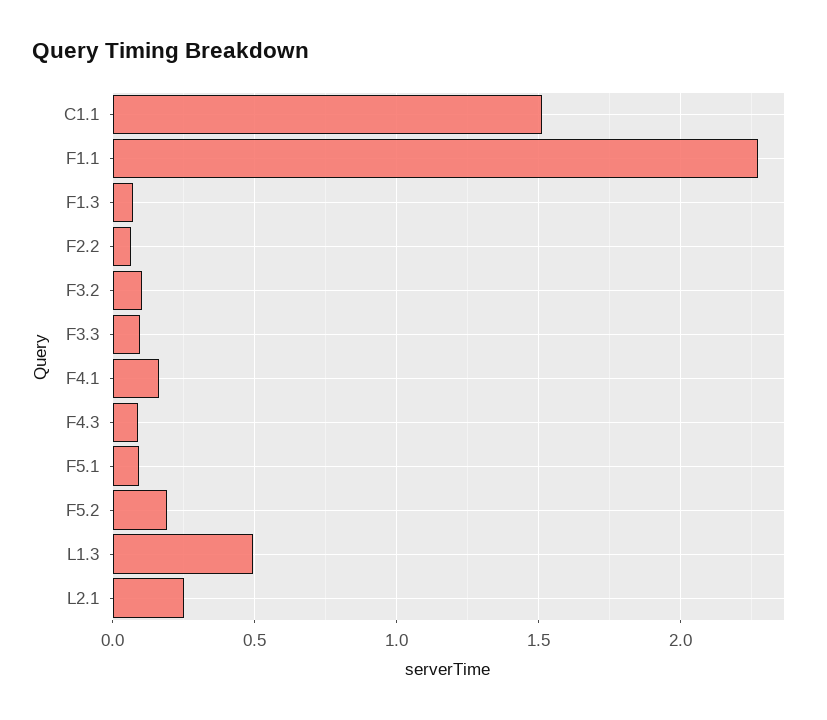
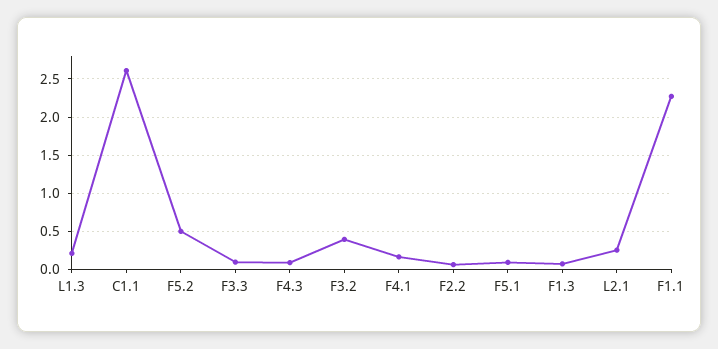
  {
-   "C1.1": 1.5,
+   "C1.1": 2.6,
    "F1.1": 2.25,
    "F1.3": 0.05,
    "F2.2": 0.05,
-   "F3.2": 0.1,
+   "F3.2": 0.4,
    "F3.3": 0.1,
    "F4.1": 0.15,
    "F4.3": 0.1,
    "F5.1": 0.1,
-   "F5.2": 0.2,
+   "F5.2": 0.5,
-   "L1.3": 0.5,
+   "L1.3": 0.2,
    "L2.1": 0.25
  }

